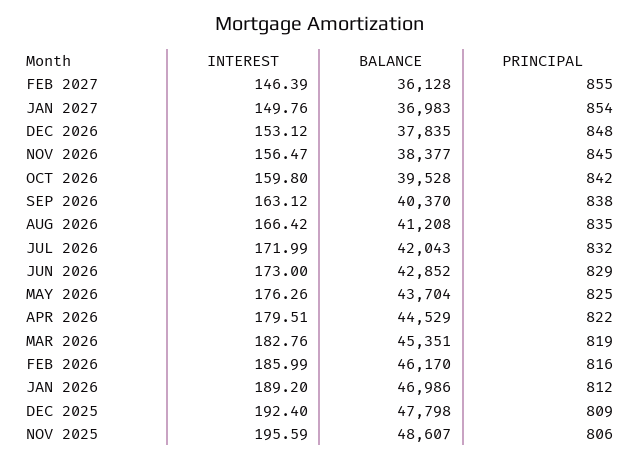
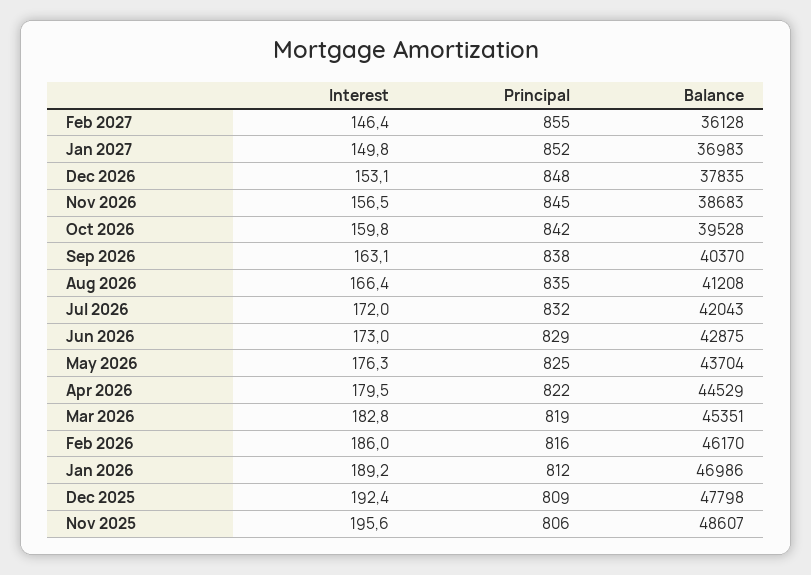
  {
    "INTEREST": {
      "FEB 2027": 146.39,
      "JAN 2027": 149.76,
      "DEC 2026": 153.12,
      "NOV 2026": 156.47,
      "OCT 2026": 159.8,
      "SEP 2026": 163.12,
      "AUG 2026": 166.42,
      "JUL 2026": 171.99,
      "JUN 2026": 173,
      "MAY 2026": 176.26,
      "APR 2026": 179.51,
      "MAR 2026": 182.76,
      "FEB 2026": 185.99,
      "JAN 2026": 189.2,
      "DEC 2025": 192.4,
      "NOV 2025": 195.59
    },
    "BALANCE": {
      "FEB 2027": 36128,
      "JAN 2027": 36983,
      "DEC 2026": 37835,
-     "NOV 2026": 38377,
+     "NOV 2026": 38683,
      "OCT 2026": 39528,
      "SEP 2026": 40370,
      "AUG 2026": 41208,
      "JUL 2026": 42043,
-     "JUN 2026": 42852,
+     "JUN 2026": 42875,
      "MAY 2026": 43704,
      "APR 2026": 44529,
      "MAR 2026": 45351,
      "FEB 2026": 46170,
      "JAN 2026": 46986,
      "DEC 2025": 47798,
      "NOV 2025": 48607
    },
    "PRINCIPAL": {
      "FEB 2027": 855,
-     "JAN 2027": 854,
+     "JAN 2027": 852,
      "DEC 2026": 848,
      "NOV 2026": 845,
      "OCT 2026": 842,
      "SEP 2026": 838,
      "AUG 2026": 835,
      "JUL 2026": 832,
      "JUN 2026": 829,
      "MAY 2026": 825,
      "APR 2026": 822,
      "MAR 2026": 819,
      "FEB 2026": 816,
      "JAN 2026": 812,
      "DEC 2025": 809,
      "NOV 2025": 806
    }
  }

